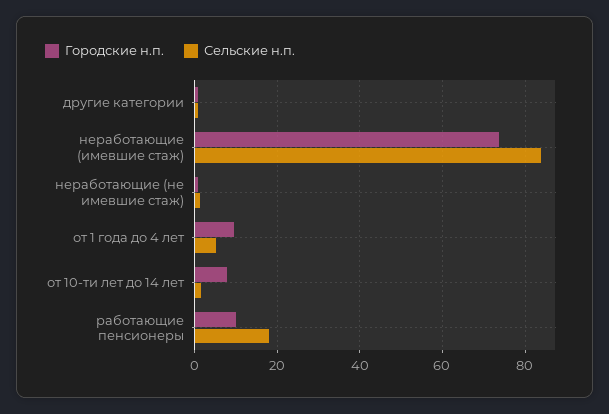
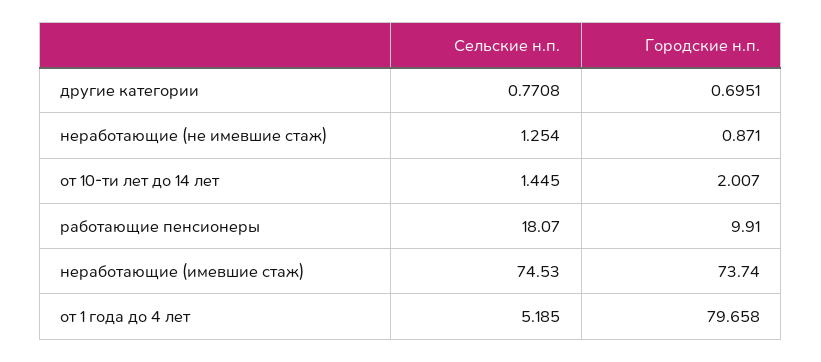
  {
    "Городские н.п.": {
      "другие категории": 0.6951,
      "неработающие (имевшие стаж)": 73.74,
      "неработающие (не имевшие стаж)": 0.871,
-     "от 1 года до 4 лет": 10,
+     "от 1 года до 4 лет": 79.658,
-     "от 10-ти лет до 14 лет": 8,
+     "от 10-ти лет до 14 лет": 2.007,
      "работающие пенсионеры": 9.91
    },
    "Сельские н.п.": {
      "другие категории": 0.7708,
-     "неработающие (имевшие стаж)": 84,
+     "неработающие (имевшие стаж)": 74.53,
      "неработающие (не имевшие стаж)": 1.254,
      "от 1 года до 4 лет": 5.185,
      "от 10-ти лет до 14 лет": 1.445,
      "работающие пенсионеры": 18.07
    }
  }

